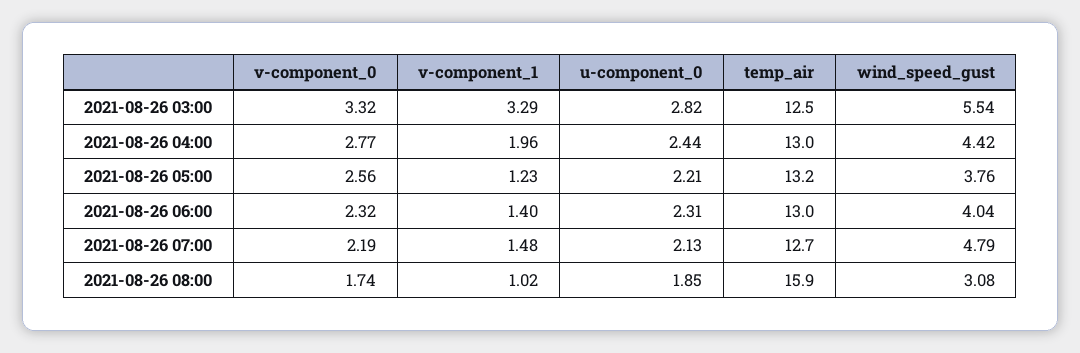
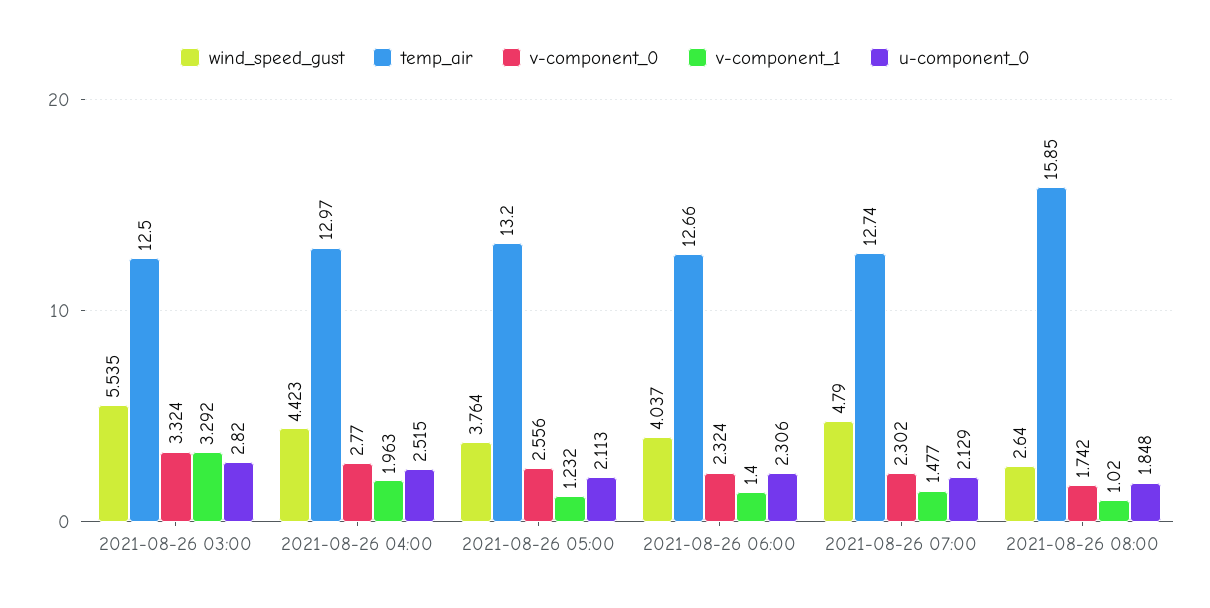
  {
    "v-component_0": {
      "2021-08-26 03:00": 3.324,
      "2021-08-26 04:00": 2.77,
      "2021-08-26 05:00": 2.556,
      "2021-08-26 06:00": 2.324,
-     "2021-08-26 07:00": 2.19,
+     "2021-08-26 07:00": 2.302,
      "2021-08-26 08:00": 1.742
    },
    "v-component_1": {
      "2021-08-26 03:00": 3.292,
      "2021-08-26 04:00": 1.963,
      "2021-08-26 05:00": 1.232,
      "2021-08-26 06:00": 1.4,
      "2021-08-26 07:00": 1.477,
      "2021-08-26 08:00": 1.02
    },
    "u-component_0": {
      "2021-08-26 03:00": 2.82,
-     "2021-08-26 04:00": 2.44,
+     "2021-08-26 04:00": 2.515,
-     "2021-08-26 05:00": 2.21,
+     "2021-08-26 05:00": 2.113,
      "2021-08-26 06:00": 2.306,
      "2021-08-26 07:00": 2.129,
      "2021-08-26 08:00": 1.848
    },
    "temp_air": {
      "2021-08-26 03:00": 12.5,
      "2021-08-26 04:00": 12.97,
      "2021-08-26 05:00": 13.2,
-     "2021-08-26 06:00": 13,
+     "2021-08-26 06:00": 12.66,
      "2021-08-26 07:00": 12.74,
      "2021-08-26 08:00": 15.85
    },
    "wind_speed_gust": {
      "2021-08-26 03:00": 5.535,
      "2021-08-26 04:00": 4.423,
      "2021-08-26 05:00": 3.764,
      "2021-08-26 06:00": 4.037,
      "2021-08-26 07:00": 4.79,
-     "2021-08-26 08:00": 3.08
+     "2021-08-26 08:00": 2.64
    }
  }

